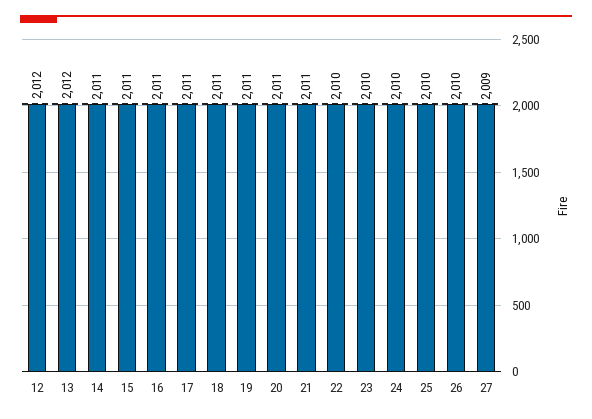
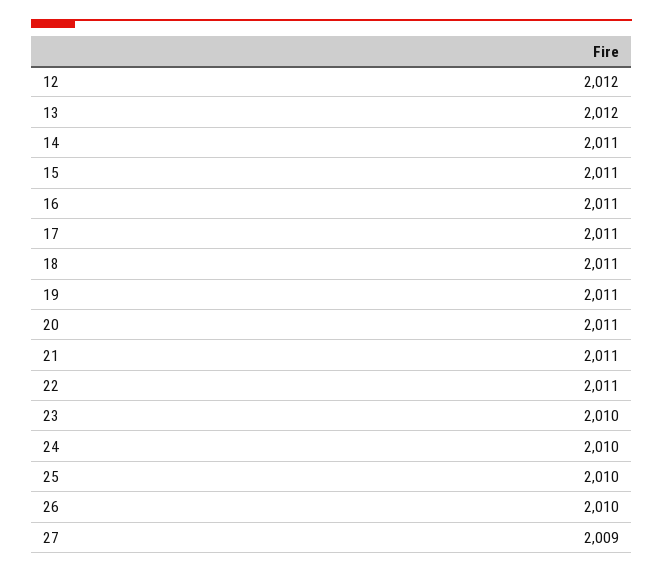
  {
    "12": 2012,
    "13": 2012,
    "14": 2011,
    "15": 2011,
    "16": 2011,
    "17": 2011,
    "18": 2011,
    "19": 2011,
    "20": 2011,
    "21": 2011,
-   "22": 2010,
+   "22": 2011,
    "23": 2010,
    "24": 2010,
    "25": 2010,
    "26": 2010,
    "27": 2009
  }

